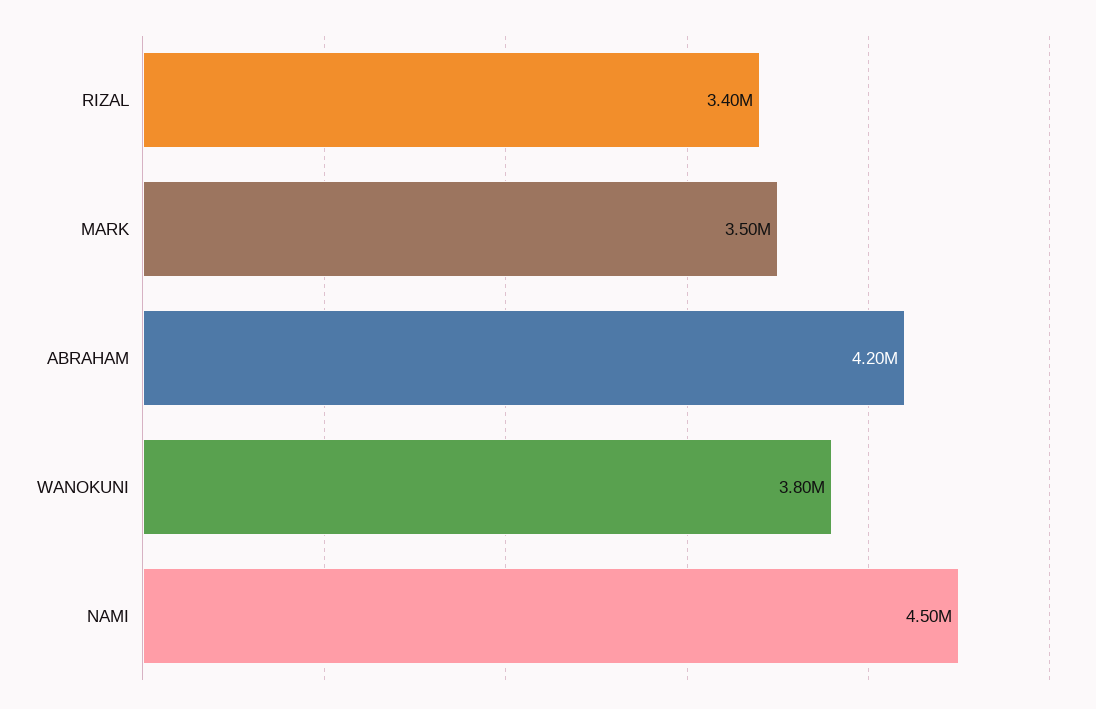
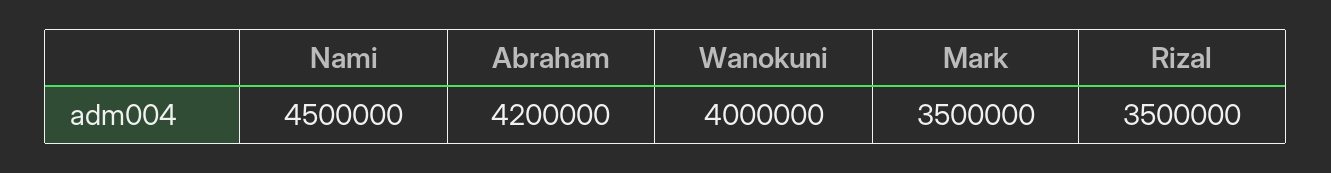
  {
-   "RIZAL": 3400000,
+   "RIZAL": 3500000,
    "MARK": 3500000,
    "ABRAHAM": 4200000,
-   "WANOKUNI": 3800000,
+   "WANOKUNI": 4000000,
    "NAMI": 4500000
  }

